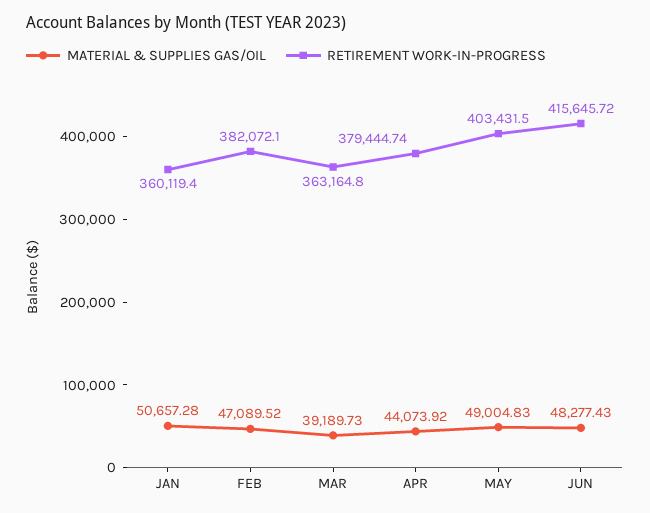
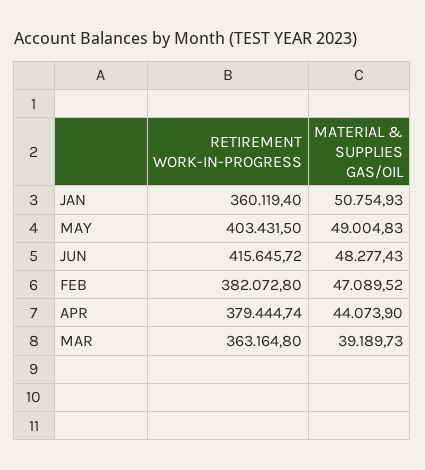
  {
    "MATERIAL & SUPPLIES GAS/OIL": {
-     "JAN": 50657.28,
+     "JAN": 50754.93,
      "FEB": 47089.52,
      "MAR": 39189.73,
-     "APR": 44073.92,
+     "APR": 44073.9,
      "MAY": 49004.83,
      "JUN": 48277.43
    },
    "RETIREMENT WORK-IN-PROGRESS": {
      "JAN": 360119.4,
-     "FEB": 382072.1,
+     "FEB": 382072.8,
      "MAR": 363164.8,
      "APR": 379444.74,
      "MAY": 403431.5,
      "JUN": 415645.72
    }
  }

